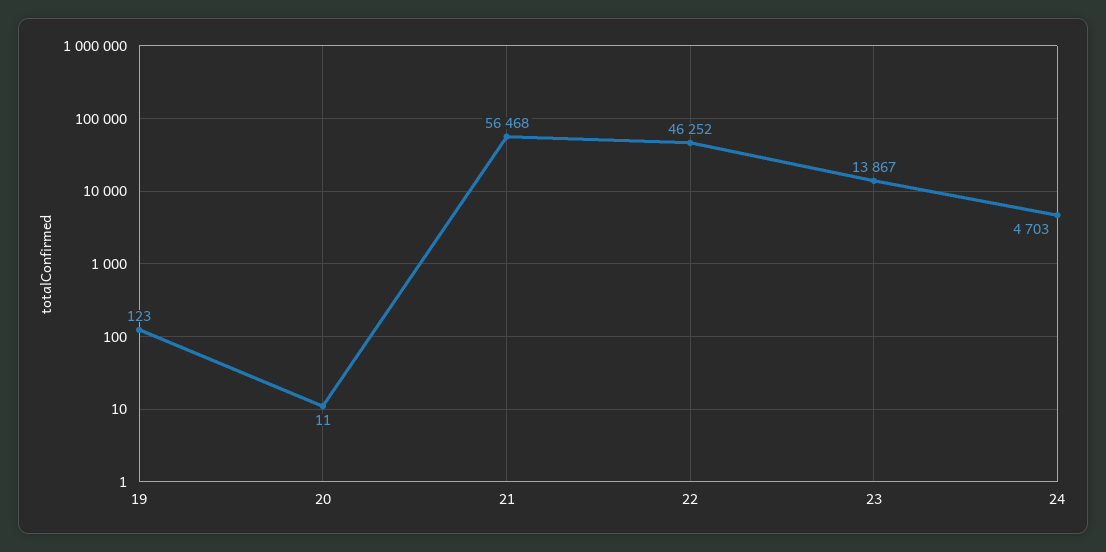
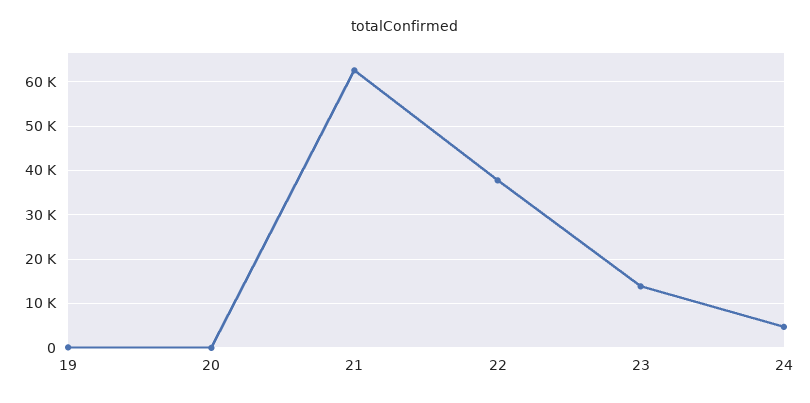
  {
    "19": 123,
    "20": 11,
-   "21": 56468,
+   "21": 62000,
-   "22": 46252,
+   "22": 38000,
    "23": 13867,
    "24": 4703
  }

